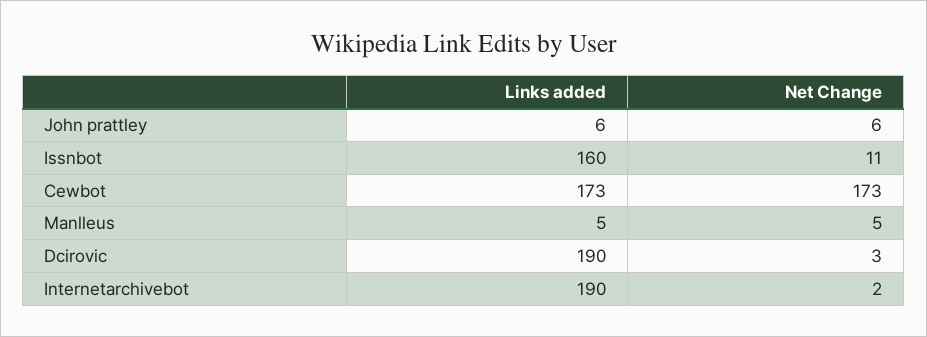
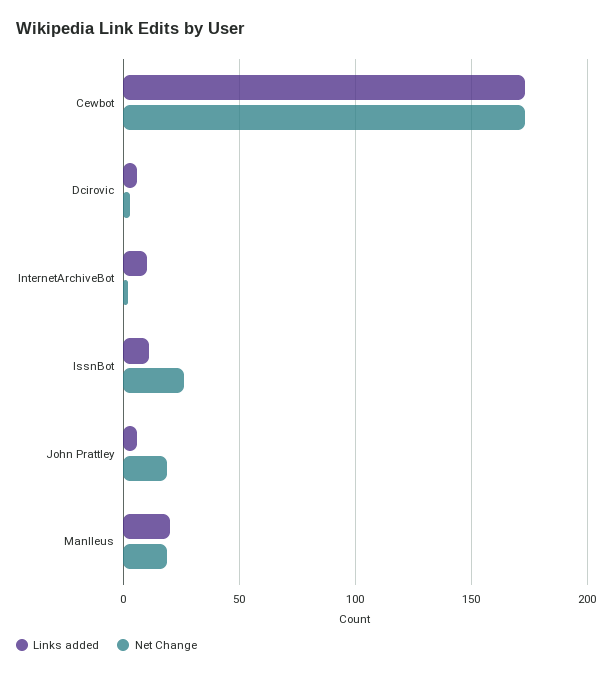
  {
    "Links added": {
      "John prattley": 6,
-     "Issnbot": 160,
+     "Issnbot": 10,
      "Cewbot": 173,
-     "Manlleus": 5,
+     "Manlleus": 20,
-     "Dcirovic": 190,
+     "Dcirovic": 5,
-     "Internetarchivebot": 190
+     "Internetarchivebot": 10
    },
    "Net Change": {
-     "John prattley": 6,
+     "John prattley": 20,
-     "Issnbot": 11,
+     "Issnbot": 25,
      "Cewbot": 173,
-     "Manlleus": 5,
+     "Manlleus": 20,
      "Dcirovic": 3,
      "Internetarchivebot": 2
    }
  }

